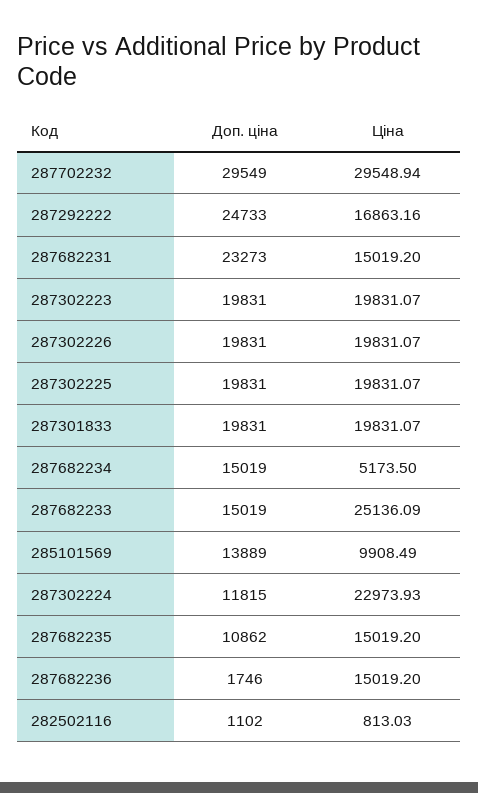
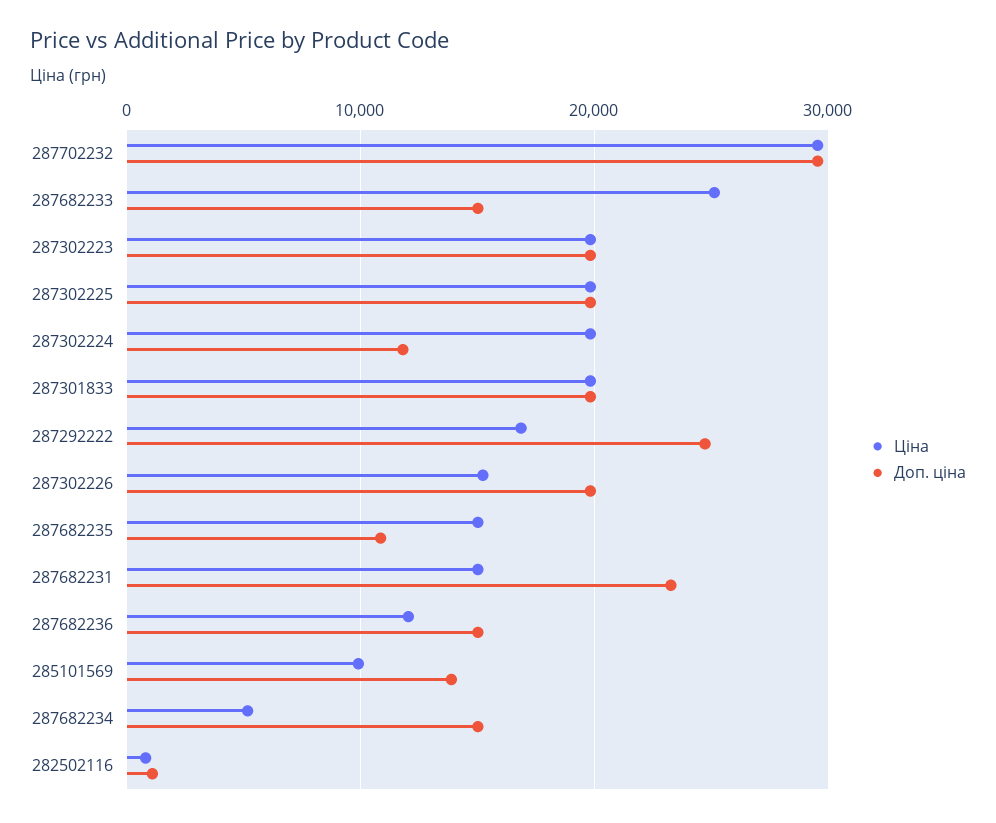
  {
    "Доп. ціна": {
      "287702232": 29549,
      "287292222": 24733,
      "287682231": 23273,
      "287302223": 19831,
      "287302226": 19831,
      "287302225": 19831,
      "287301833": 19831,
      "287682234": 15019,
      "287682233": 15019,
      "285101569": 13889,
      "287302224": 11815,
      "287682235": 10862,
-     "287682236": 1746,
+     "287682236": 15000,
      "282502116": 1102
    },
    "Ціна": {
      "287702232": 29548.94,
      "287292222": 16863.16,
      "287682231": 15019.2,
      "287302223": 19831.07,
-     "287302226": 19831.07,
+     "287302226": 15000,
      "287302225": 19831.07,
      "287301833": 19831.07,
      "287682234": 5173.5,
      "287682233": 25136.09,
      "285101569": 9908.49,
-     "287302224": 22973.93,
+     "287302224": 20000,
      "287682235": 15019.2,
-     "287682236": 15019.2,
+     "287682236": 12000,
      "282502116": 813.03
    }
  }

